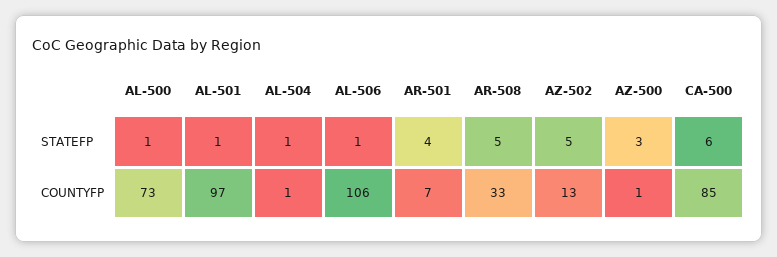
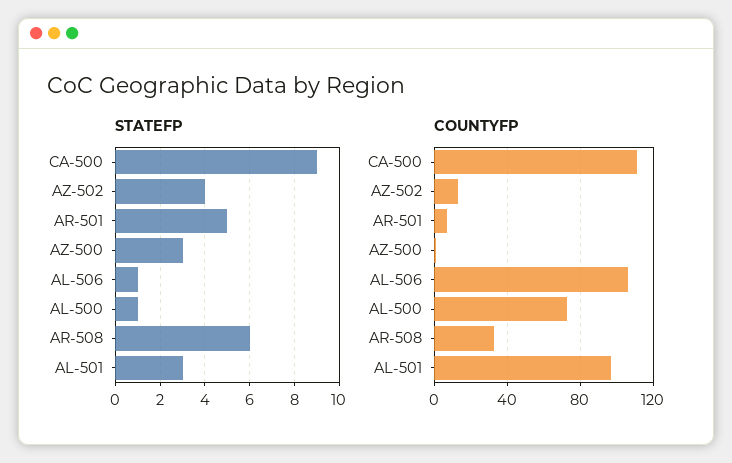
  {
    "STATEFP": {
      "AL-500": 1,
-     "AL-501": 1,
+     "AL-501": 3,
-     "AL-504": 1,
      "AL-506": 1,
-     "AR-501": 4,
+     "AR-501": 5,
-     "AR-508": 5,
+     "AR-508": 6,
-     "AZ-502": 5,
+     "AZ-502": 4,
      "AZ-500": 3,
-     "CA-500": 6
+     "CA-500": 9
    },
    "COUNTYFP": {
      "AL-500": 73,
      "AL-501": 97,
-     "AL-504": 1,
      "AL-506": 106,
      "AR-501": 7,
      "AR-508": 33,
      "AZ-502": 13,
      "AZ-500": 1,
-     "CA-500": 85
+     "CA-500": 110
    }
  }

